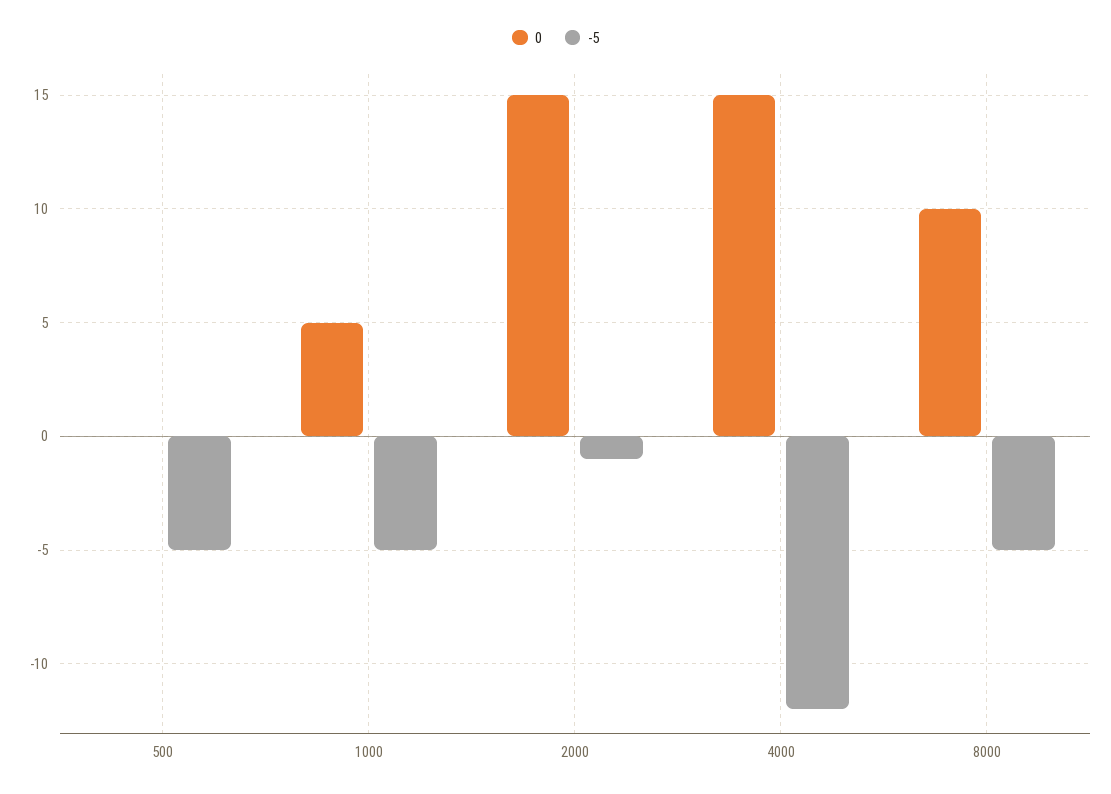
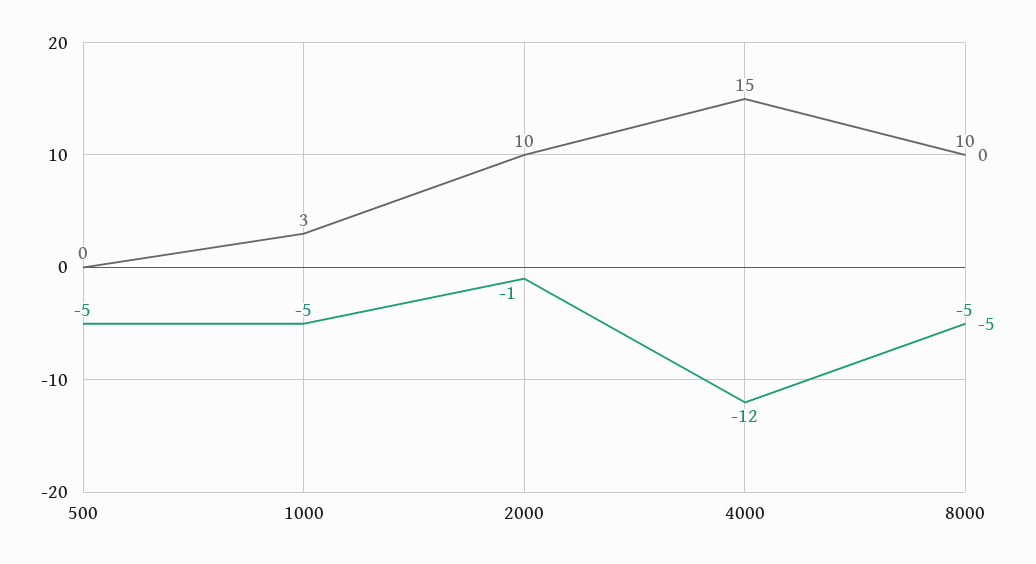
  {
    "0": {
      "500": 0,
-     "1000": 5,
+     "1000": 3,
-     "2000": 15,
+     "2000": 10,
      "4000": 15,
      "8000": 10
    },
    "-5": {
      "500": -5,
      "1000": -5,
      "2000": -1,
      "4000": -12,
      "8000": -5
    }
  }

